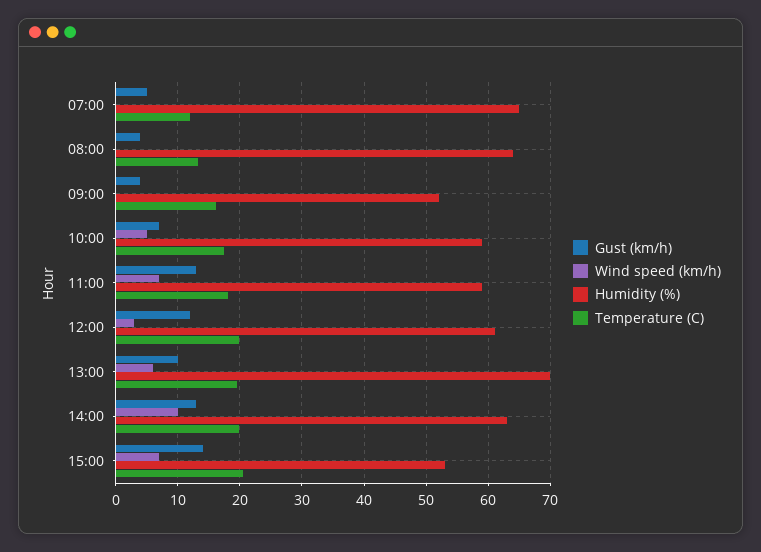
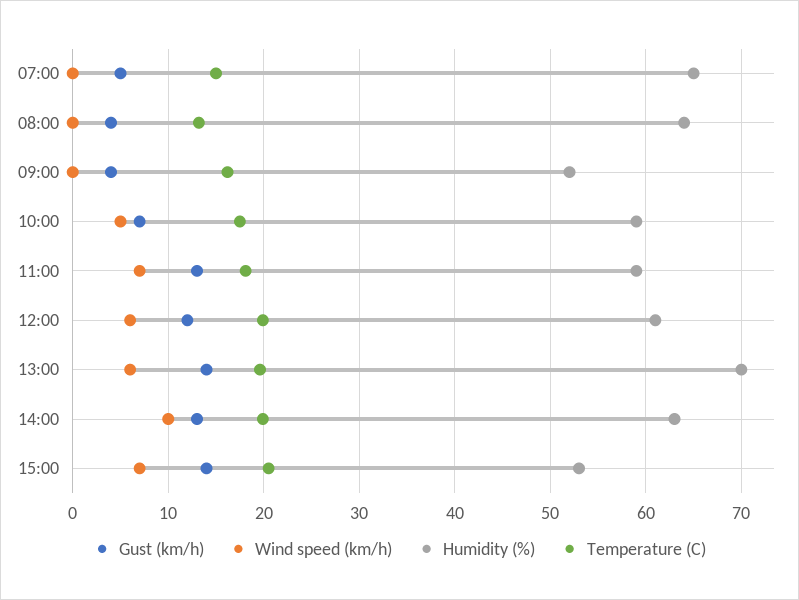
  {
    "Gust (km/h)": {
      "07:00": 5,
      "08:00": 4,
      "09:00": 4,
      "10:00": 7,
      "11:00": 13,
      "12:00": 12,
-     "13:00": 10,
+     "13:00": 14,
      "14:00": 13,
      "15:00": 14
    },
    "Wind speed (km/h)": {
      "07:00": 0,
      "08:00": 0,
      "09:00": 0,
      "10:00": 5,
      "11:00": 7,
-     "12:00": 3,
+     "12:00": 6,
      "13:00": 6,
      "14:00": 10,
      "15:00": 7
    },
    "Humidity (%)": {
      "07:00": 65,
      "08:00": 64,
      "09:00": 52,
      "10:00": 59,
      "11:00": 59,
      "12:00": 61,
      "13:00": 70,
      "14:00": 63,
      "15:00": 53
    },
    "Temperature (C)": {
-     "07:00": 12,
+     "07:00": 15,
      "08:00": 13,
      "09:00": 16,
      "10:00": 18,
      "11:00": 18,
      "12:00": 20,
      "13:00": 20,
      "14:00": 20,
      "15:00": 21
    }
  }

